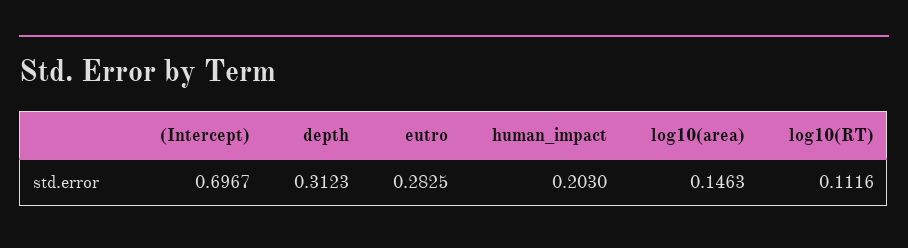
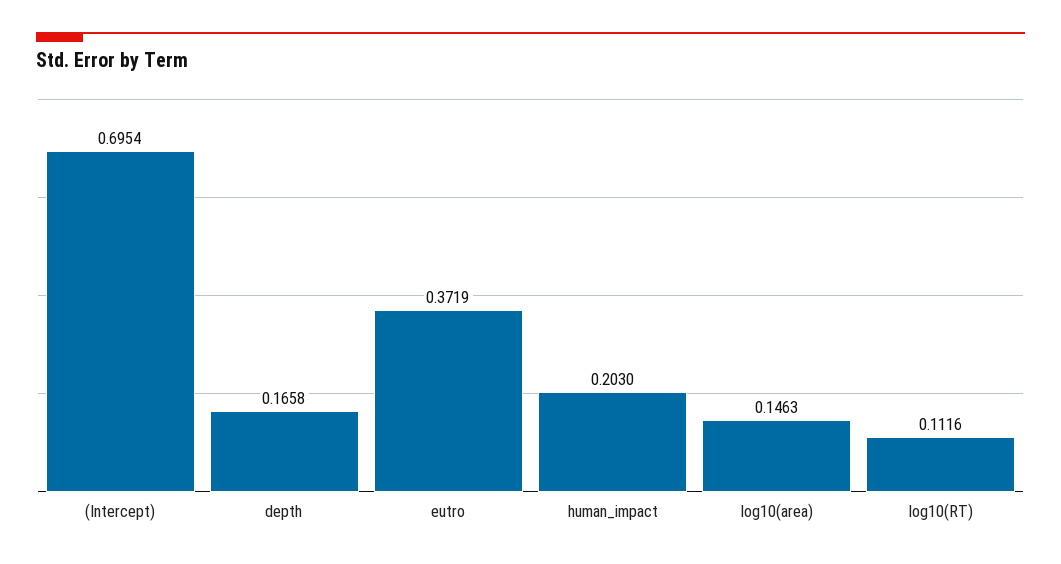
  {
-   "(Intercept)": 0.6967,
+   "(Intercept)": 0.6954,
-   "depth": 0.3123,
+   "depth": 0.1658,
-   "eutro": 0.2825,
+   "eutro": 0.3719,
    "human_impact": 0.203,
    "log10(area)": 0.1463,
    "log10(RT)": 0.1116
  }

